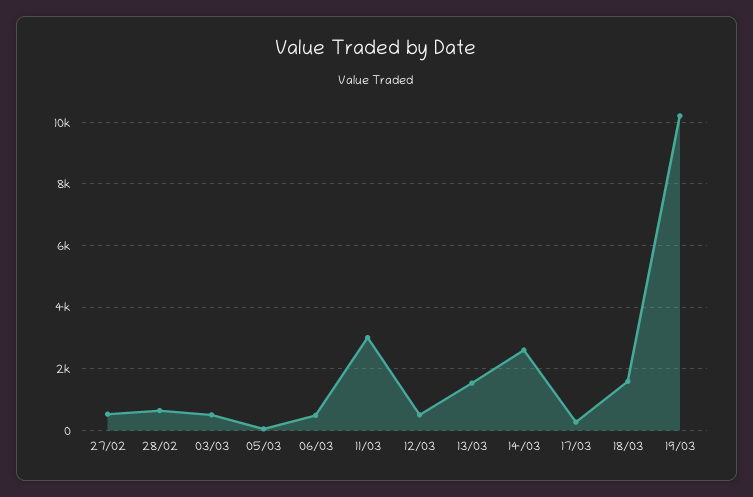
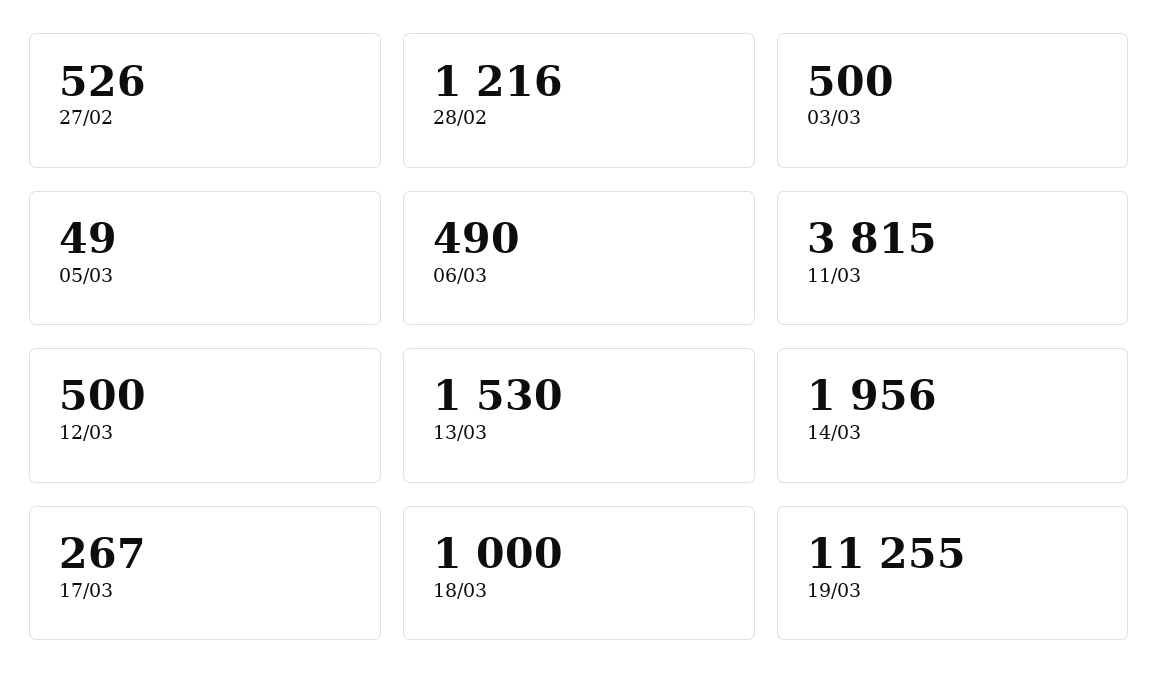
  {
    "27/02": 526,
-   "28/02": 600,
+   "28/02": 1216,
    "03/03": 500,
    "05/03": 49,
    "06/03": 490,
-   "11/03": 3000,
+   "11/03": 3815,
    "12/03": 500,
    "13/03": 1530,
-   "14/03": 2600,
+   "14/03": 1956,
    "17/03": 267,
-   "18/03": 1600,
+   "18/03": 1000,
-   "19/03": 10200
+   "19/03": 11255
  }

